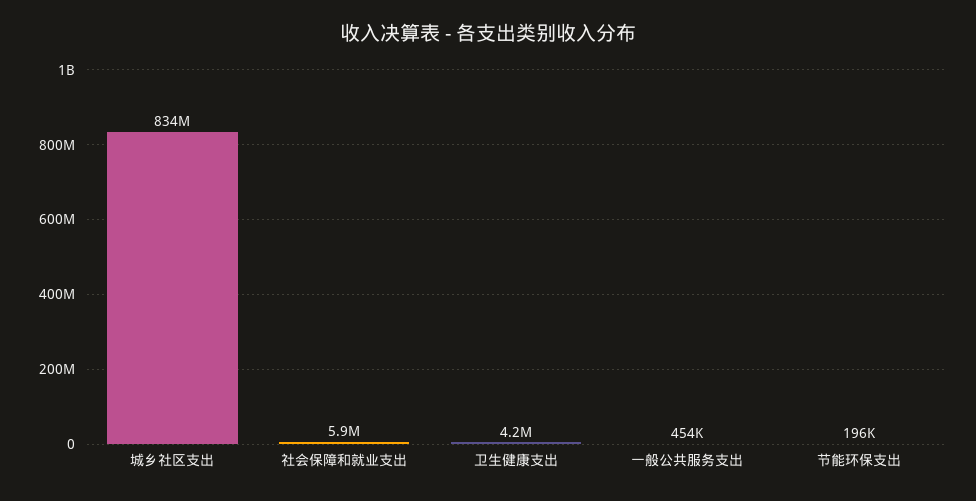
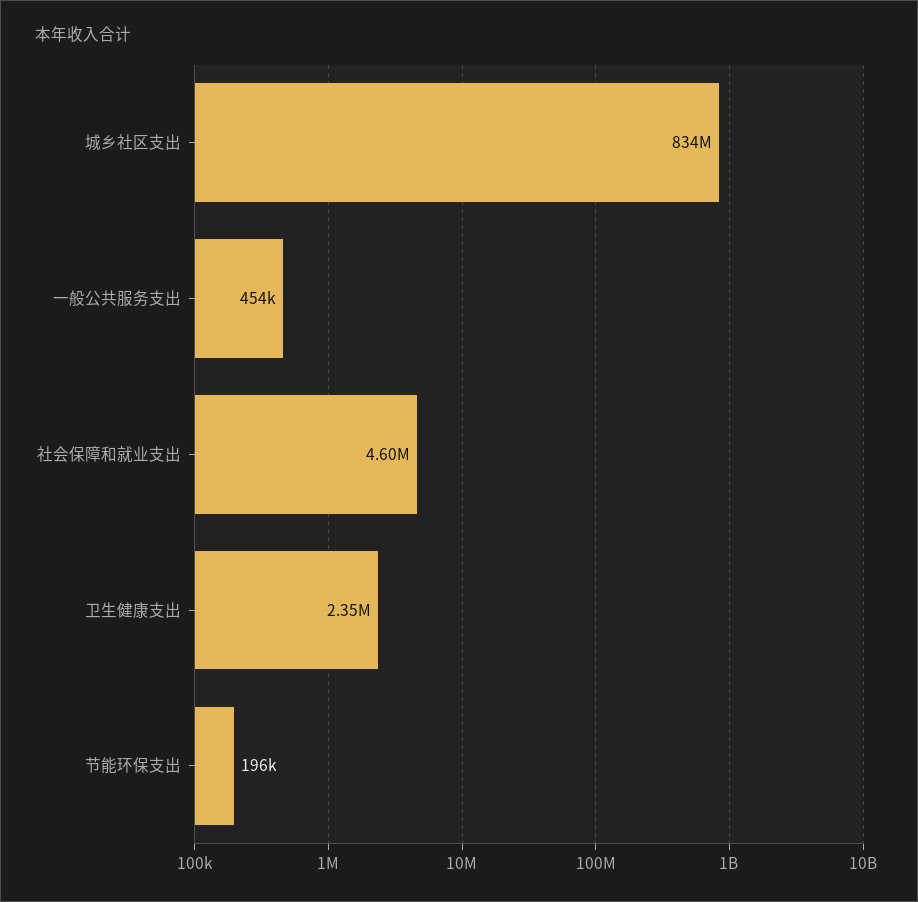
  {
    "城乡社区支出": 834000000,
-   "社会保障和就业支出": 5900000,
+   "社会保障和就业支出": 4600000,
-   "卫生健康支出": 4200000,
+   "卫生健康支出": 2350000,
    "一般公共服务支出": 454000,
    "节能环保支出": 196000
  }

